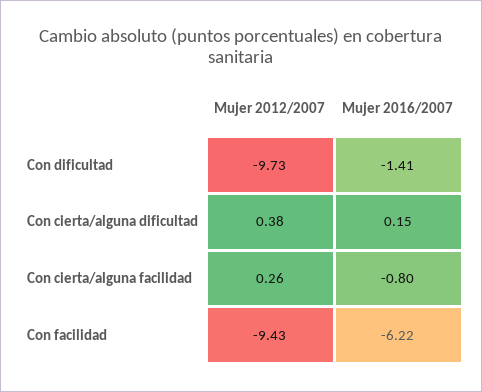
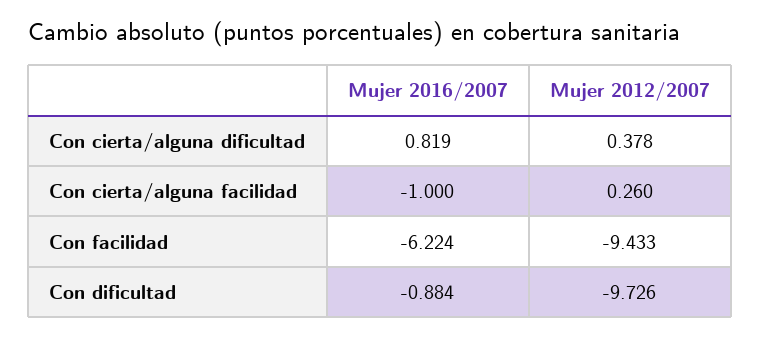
  {
    "Mujer 2012/2007": {
      "Con dificultad": -9.726,
      "Con cierta/alguna dificultad": 0.378,
      "Con cierta/alguna facilidad": 0.26,
      "Con facilidad": -9.433
    },
    "Mujer 2016/2007": {
-     "Con dificultad": -1.41,
+     "Con dificultad": -0.884,
-     "Con cierta/alguna dificultad": 0.15,
+     "Con cierta/alguna dificultad": 0.819,
-     "Con cierta/alguna facilidad": -0.8,
+     "Con cierta/alguna facilidad": -1,
      "Con facilidad": -6.224
    }
  }

